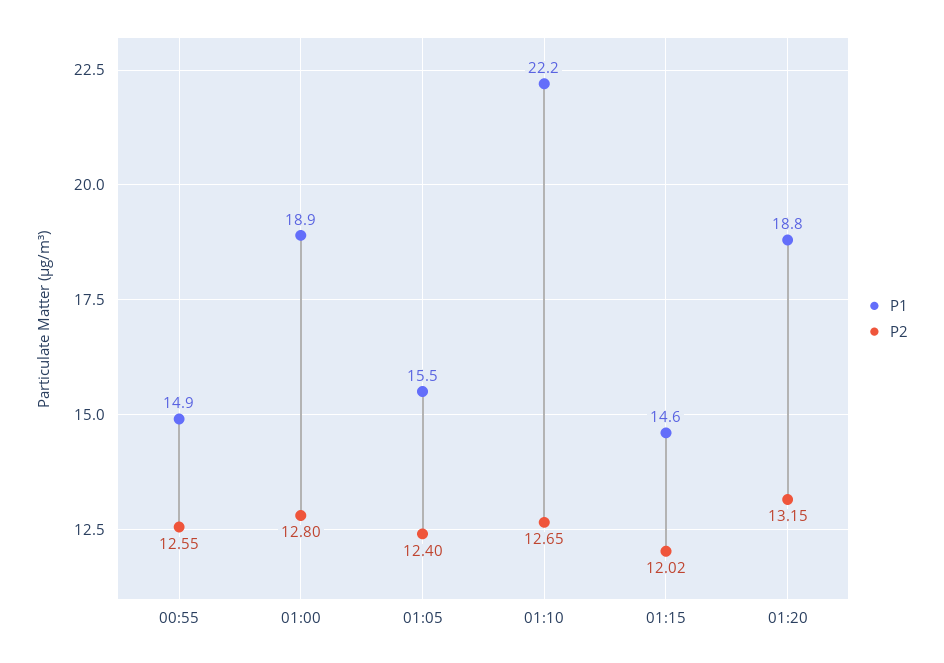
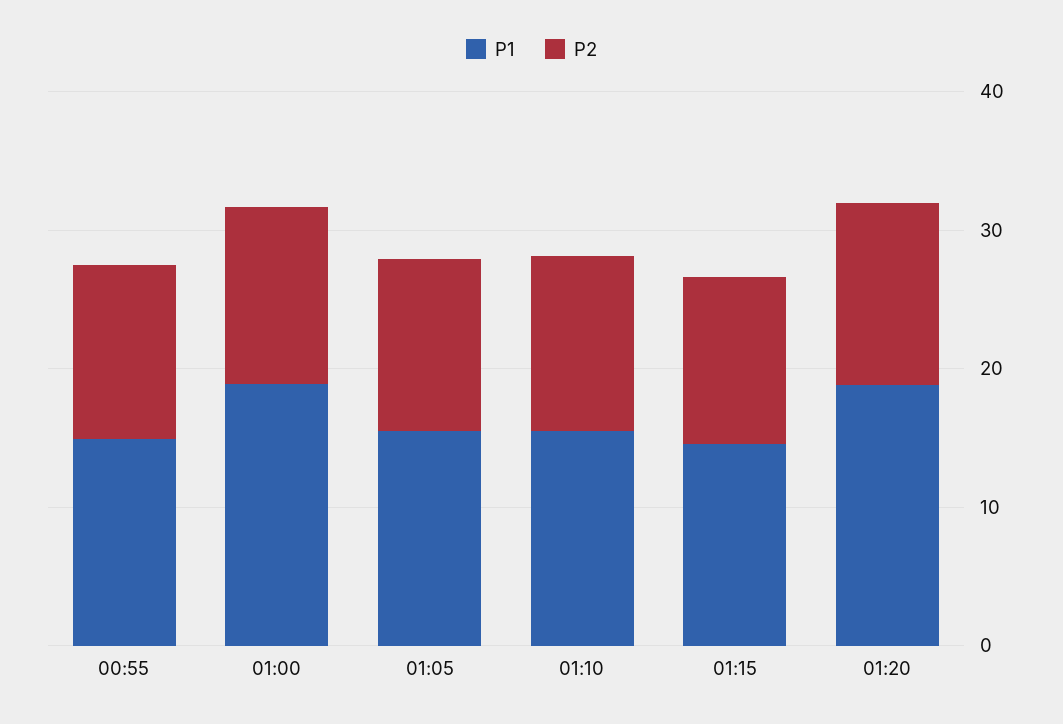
  {
    "P1": {
      "00:55": 14.9,
      "01:00": 18.9,
      "01:05": 15.5,
-     "01:10": 22.2,
+     "01:10": 16,
      "01:15": 14.6,
      "01:20": 18.8
    },
    "P2": {
      "00:55": 12.55,
      "01:00": 12.8,
      "01:05": 12.4,
      "01:10": 12.65,
      "01:15": 12.02,
      "01:20": 13.15
    }
  }

